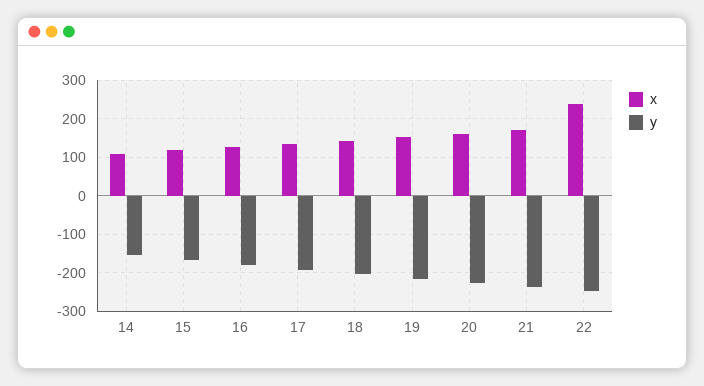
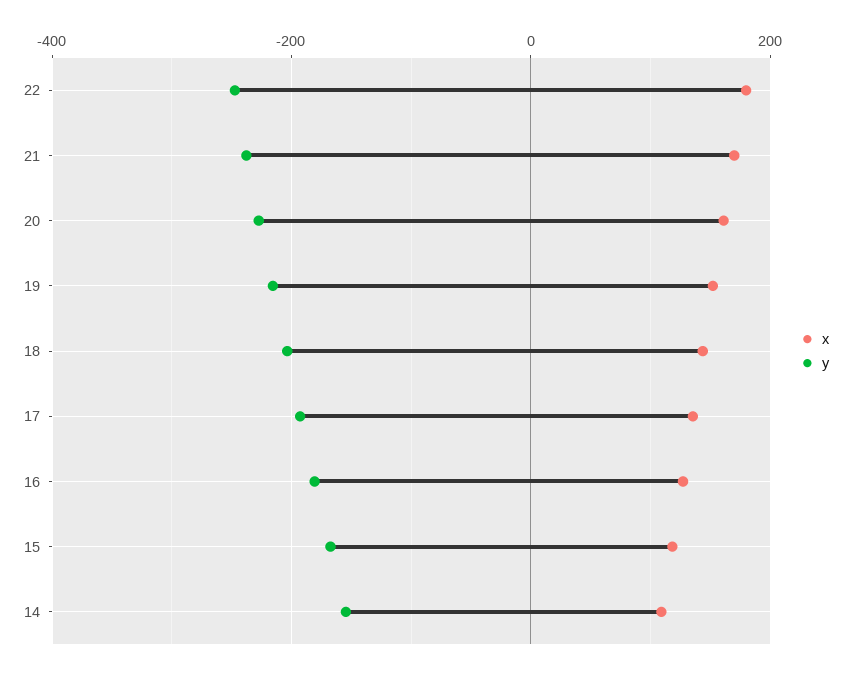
  {
    "x": {
      "14": 100,
      "15": 120,
      "16": 120,
      "17": 140,
      "18": 140,
      "19": 160,
      "20": 160,
      "21": 160,
-     "22": 240
+     "22": 180
    },
    "y": {
      "14": -160,
      "15": -160,
      "16": -180,
      "17": -200,
      "18": -200,
      "19": -220,
      "20": -220,
      "21": -240,
      "22": -240
    }
  }

